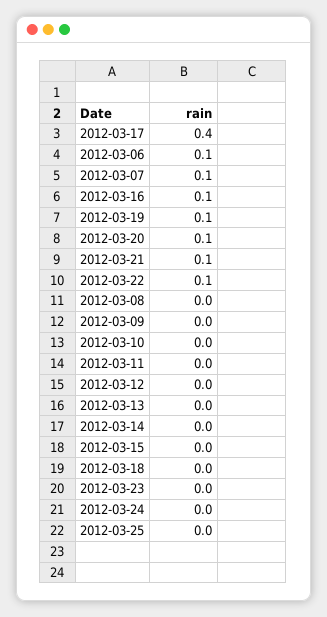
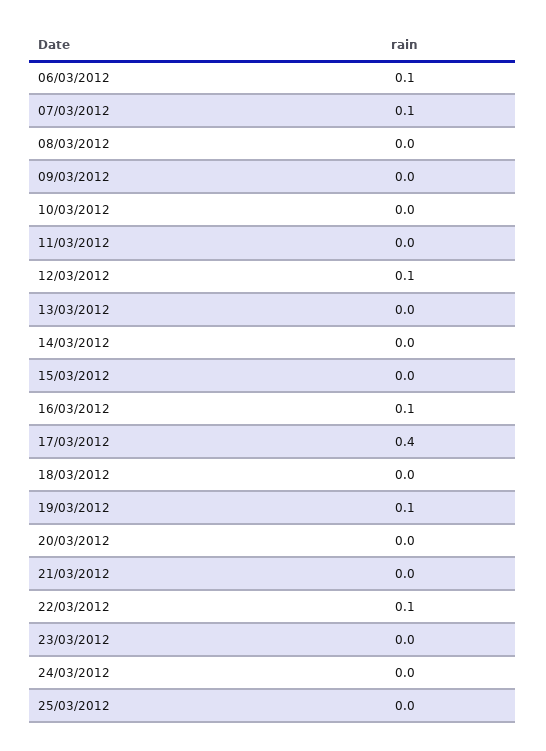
  {
    "2012-03-17": 0.4,
    "2012-03-06": 0.1,
    "2012-03-07": 0.1,
    "2012-03-16": 0.1,
    "2012-03-19": 0.1,
-   "2012-03-20": 0.1,
+   "2012-03-20": 0,
-   "2012-03-21": 0.1,
+   "2012-03-21": 0,
    "2012-03-22": 0.1,
    "2012-03-08": 0,
    "2012-03-09": 0,
    "2012-03-10": 0,
    "2012-03-11": 0,
-   "2012-03-12": 0,
+   "2012-03-12": 0.1,
    "2012-03-13": 0,
    "2012-03-14": 0,
    "2012-03-15": 0,
    "2012-03-18": 0,
    "2012-03-23": 0,
    "2012-03-24": 0,
    "2012-03-25": 0
  }

